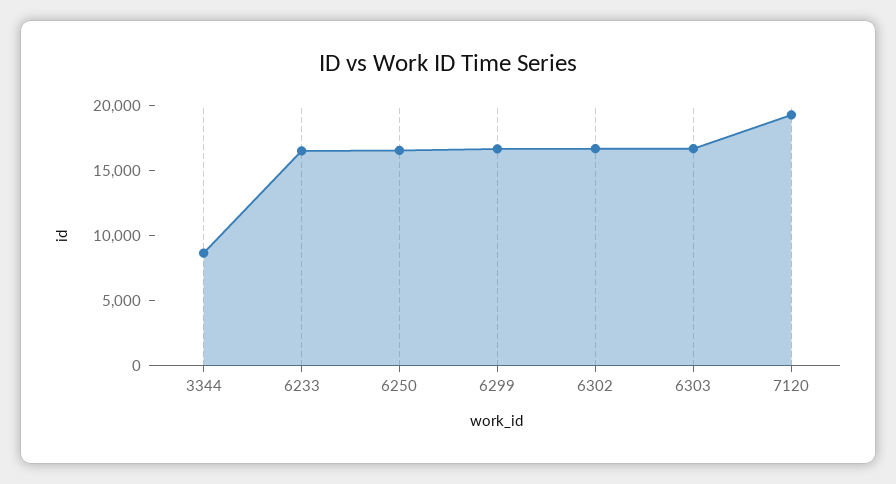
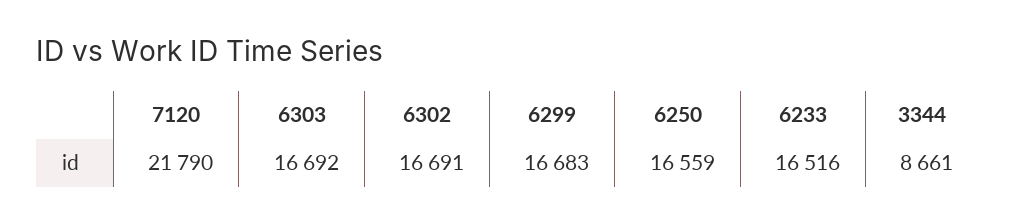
  {
    "3344": 8661,
    "6233": 16516,
    "6250": 16559,
    "6299": 16683,
    "6302": 16691,
    "6303": 16692,
-   "7120": 19000
+   "7120": 21790
  }

